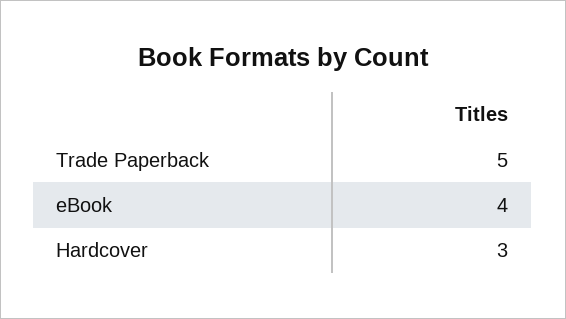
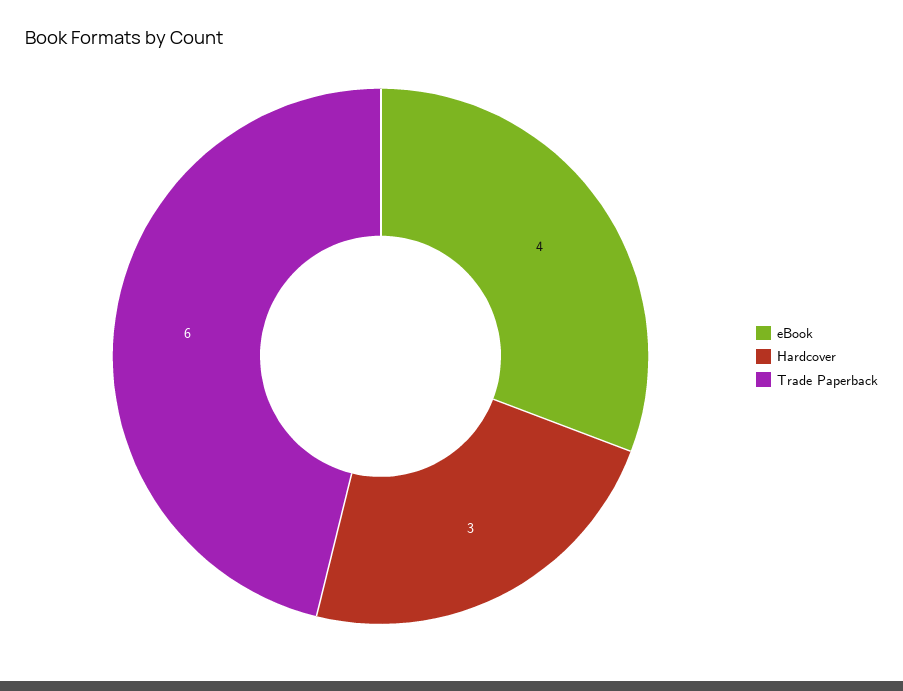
  {
-   "Trade Paperback": 5,
+   "Trade Paperback": 6,
    "eBook": 4,
    "Hardcover": 3
  }

